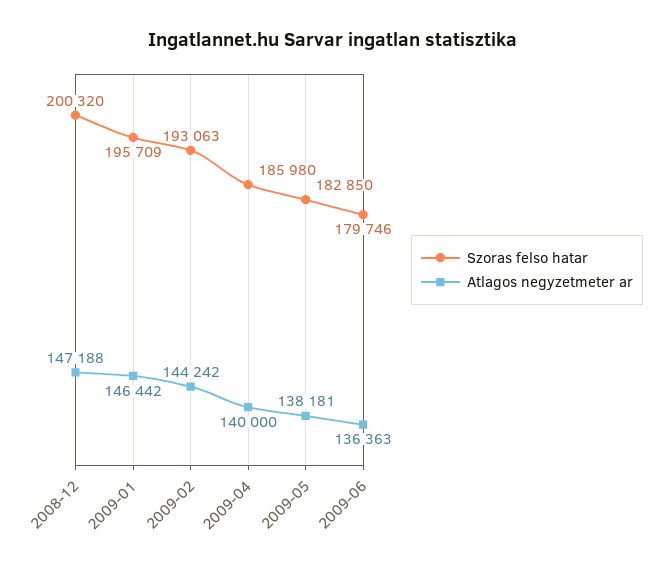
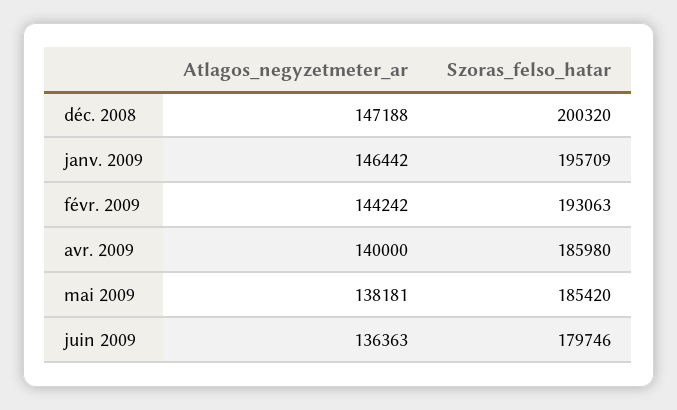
  {
    "Szoras felso hatar": {
      "2008-12": 200320,
      "2009-01": 195709,
      "2009-02": 193063,
      "2009-04": 185980,
-     "2009-05": 182850,
+     "2009-05": 185420,
      "2009-06": 179746
    },
    "Atlagos negyzetmeter ar": {
      "2008-12": 147188,
      "2009-01": 146442,
      "2009-02": 144242,
      "2009-04": 140000,
      "2009-05": 138181,
      "2009-06": 136363
    }
  }

